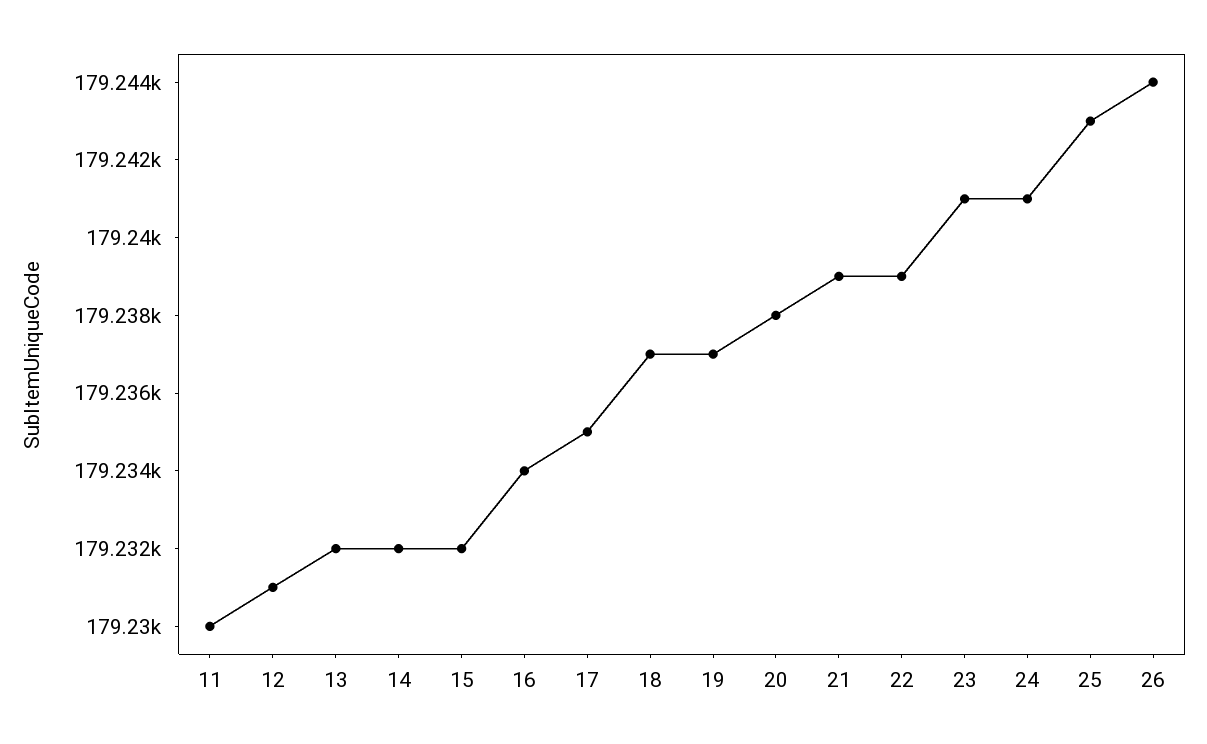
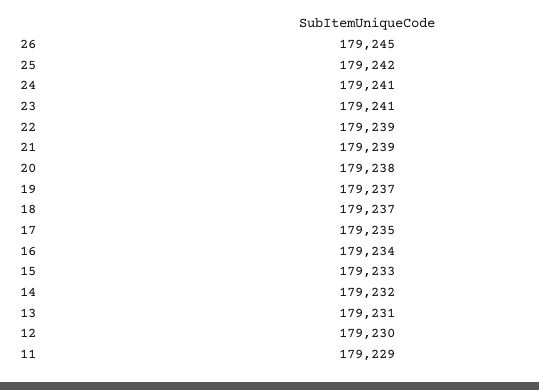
  {
-   "11": 179230,
+   "11": 179229,
-   "12": 179231,
+   "12": 179230,
-   "13": 179232,
+   "13": 179231,
    "14": 179232,
-   "15": 179232,
+   "15": 179233,
    "16": 179234,
    "17": 179235,
    "18": 179237,
    "19": 179237,
    "20": 179238,
    "21": 179239,
    "22": 179239,
    "23": 179241,
    "24": 179241,
-   "25": 179243,
+   "25": 179242,
-   "26": 179244
+   "26": 179245
  }

